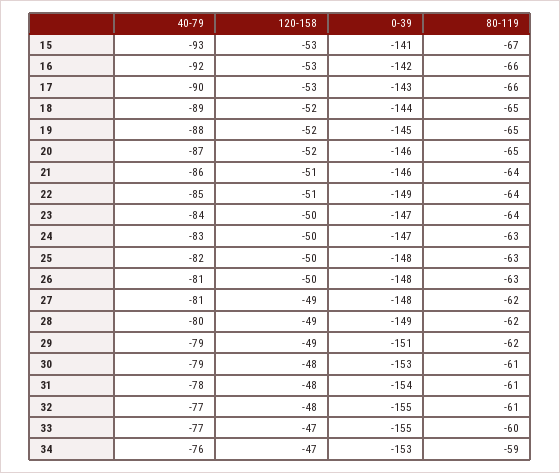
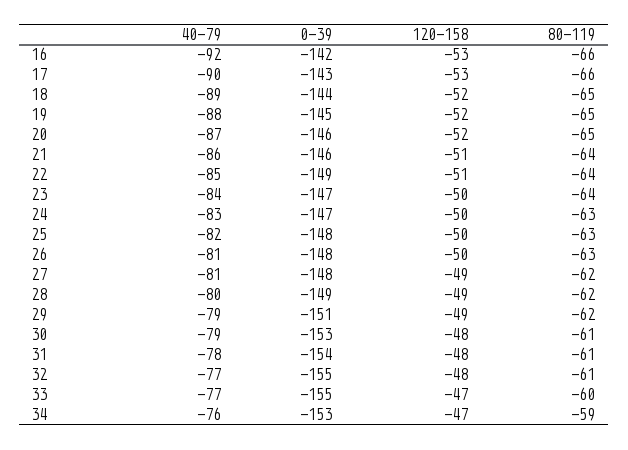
  {
    "40-79": {
-     "15": -93,
      "16": -92,
      "17": -90,
      "18": -89,
      "19": -88,
      "20": -87,
      "21": -86,
      "22": -85,
      "23": -84,
      "24": -83,
      "25": -82,
      "26": -81,
      "27": -81,
      "28": -80,
      "29": -79,
      "30": -79,
      "31": -78,
      "32": -77,
      "33": -77,
      "34": -76
    },
    "120-158": {
-     "15": -53,
      "16": -53,
      "17": -53,
      "18": -52,
      "19": -52,
      "20": -52,
      "21": -51,
      "22": -51,
      "23": -50,
      "24": -50,
      "25": -50,
      "26": -50,
      "27": -49,
      "28": -49,
      "29": -49,
      "30": -48,
      "31": -48,
      "32": -48,
      "33": -47,
      "34": -47
    },
    "0-39": {
-     "15": -141,
      "16": -142,
      "17": -143,
      "18": -144,
      "19": -145,
      "20": -146,
      "21": -146,
      "22": -149,
      "23": -147,
      "24": -147,
      "25": -148,
      "26": -148,
      "27": -148,
      "28": -149,
      "29": -151,
      "30": -153,
      "31": -154,
      "32": -155,
      "33": -155,
      "34": -153
    },
    "80-119": {
-     "15": -67,
      "16": -66,
      "17": -66,
      "18": -65,
      "19": -65,
      "20": -65,
      "21": -64,
      "22": -64,
      "23": -64,
      "24": -63,
      "25": -63,
      "26": -63,
      "27": -62,
      "28": -62,
      "29": -62,
      "30": -61,
      "31": -61,
      "32": -61,
      "33": -60,
      "34": -59
    }
  }

